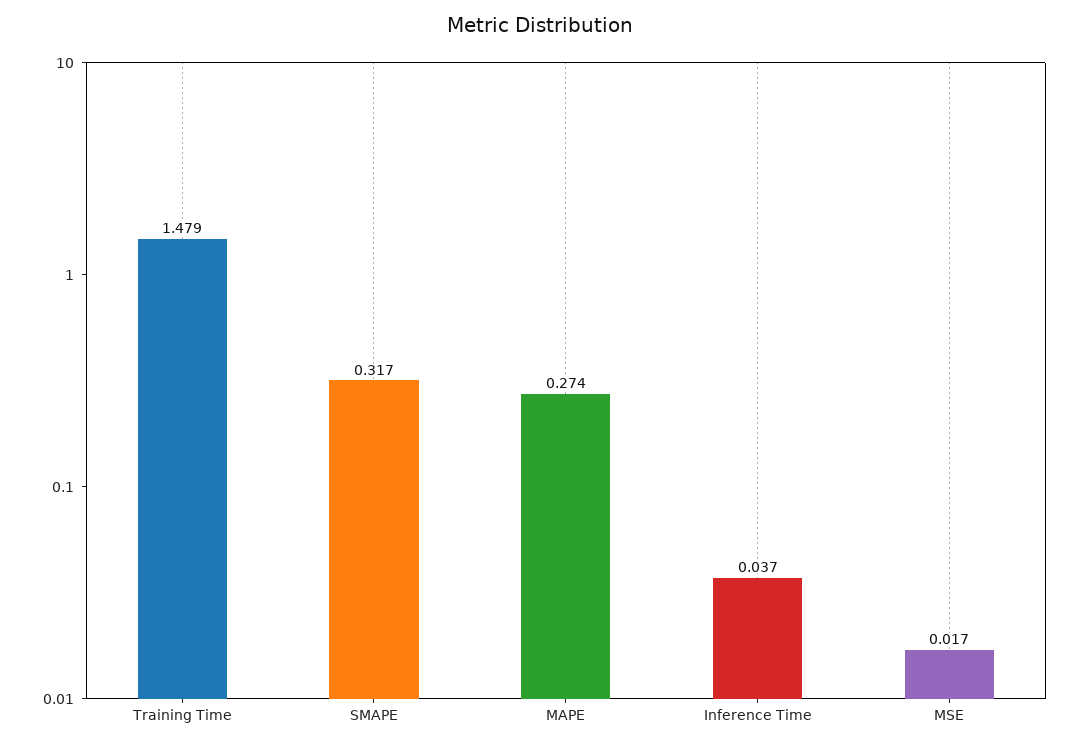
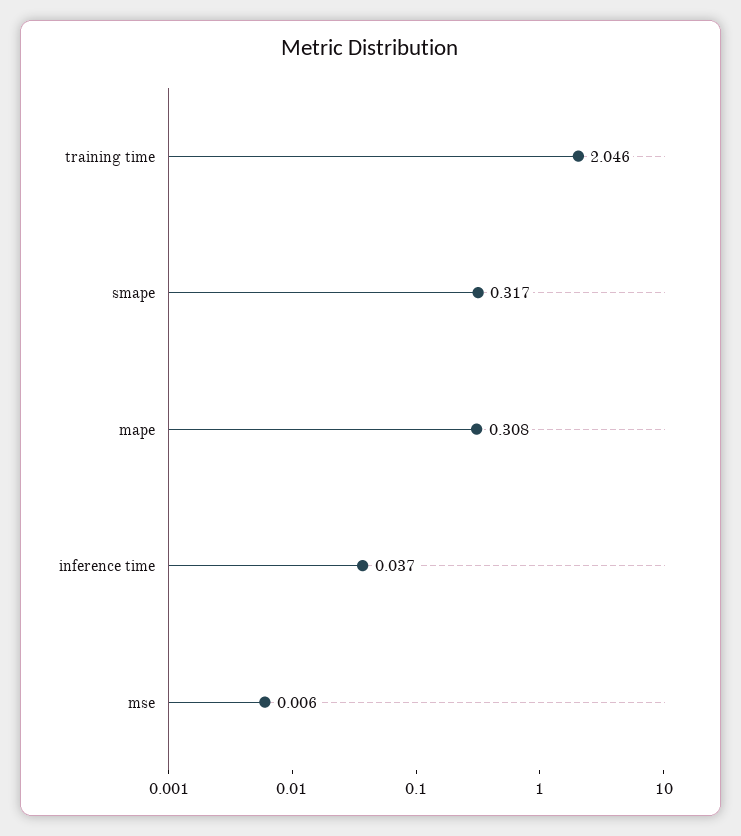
  {
-   "Training Time": 1.479,
+   "Training Time": 2.046,
    "SMAPE": 0.317,
-   "MAPE": 0.274,
+   "MAPE": 0.308,
    "Inference Time": 0.037,
-   "MSE": 0.017
+   "MSE": 0.006
  }

